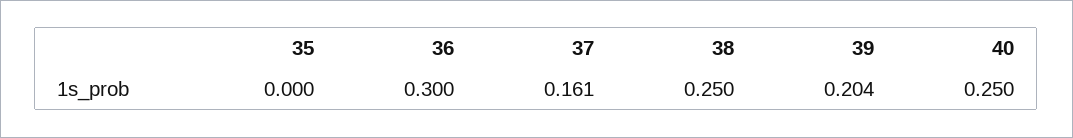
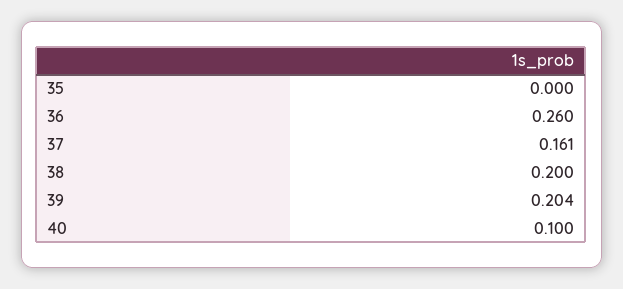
  {
    "35": 0,
-   "36": 0.3,
+   "36": 0.26,
    "37": 0.161,
-   "38": 0.25,
+   "38": 0.2,
    "39": 0.204,
-   "40": 0.25
+   "40": 0.1
  }

